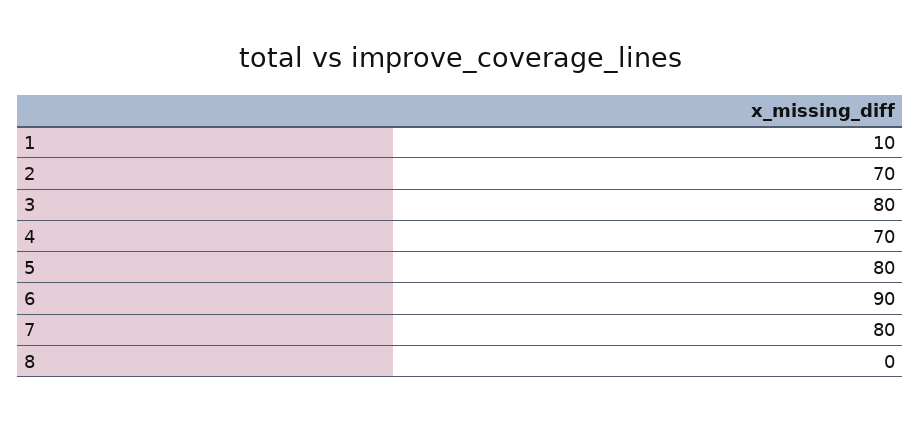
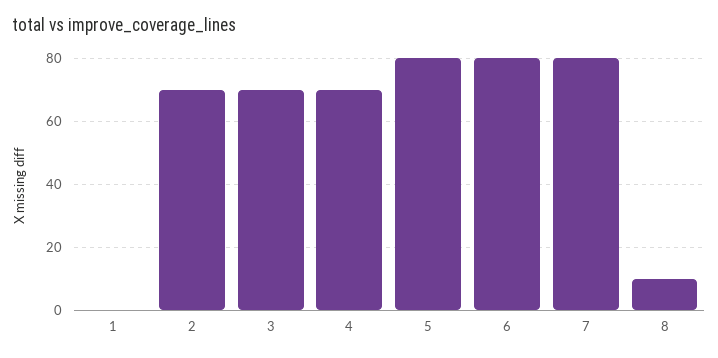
  {
-   "1": 10,
+   "1": 0,
    "2": 70,
-   "3": 80,
+   "3": 70,
    "4": 70,
    "5": 80,
-   "6": 90,
+   "6": 80,
    "7": 80,
-   "8": 0
+   "8": 10
  }

